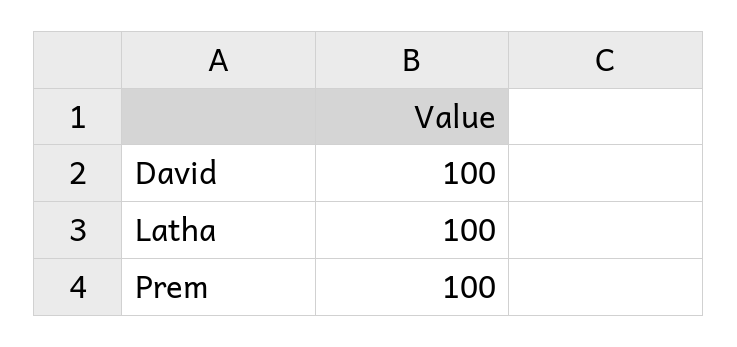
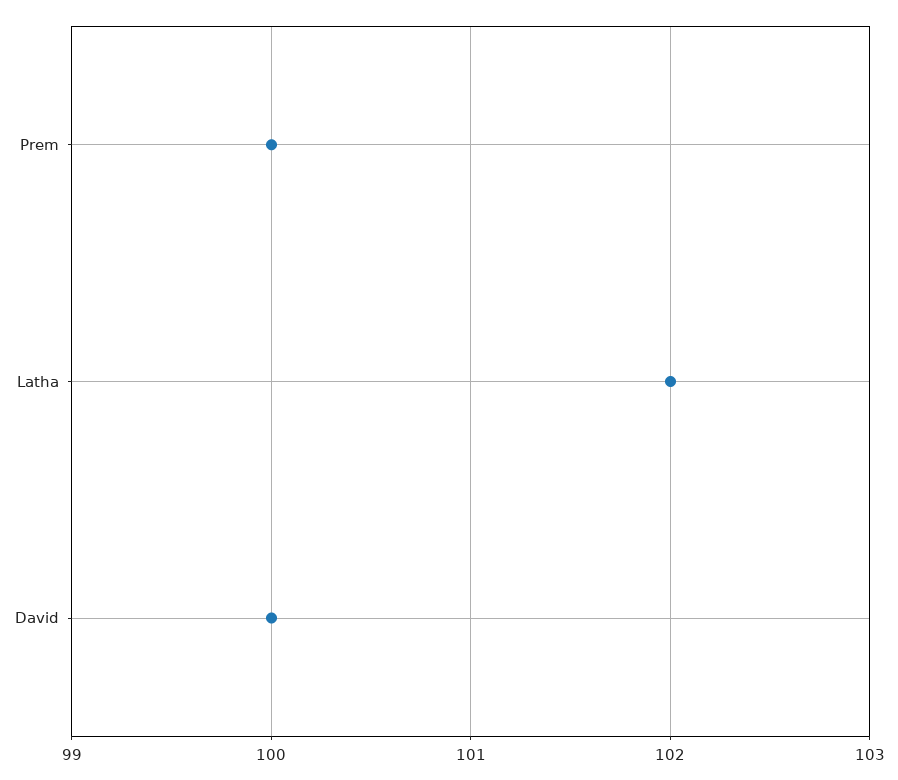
  {
    "David": 100,
-   "Latha": 100,
+   "Latha": 102,
    "Prem": 100
  }

